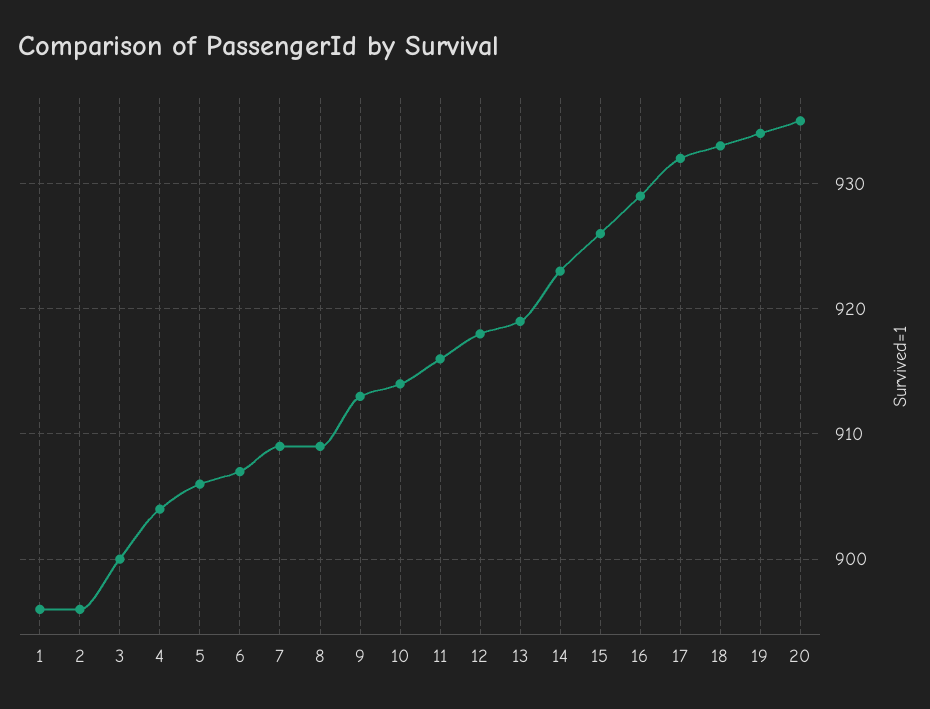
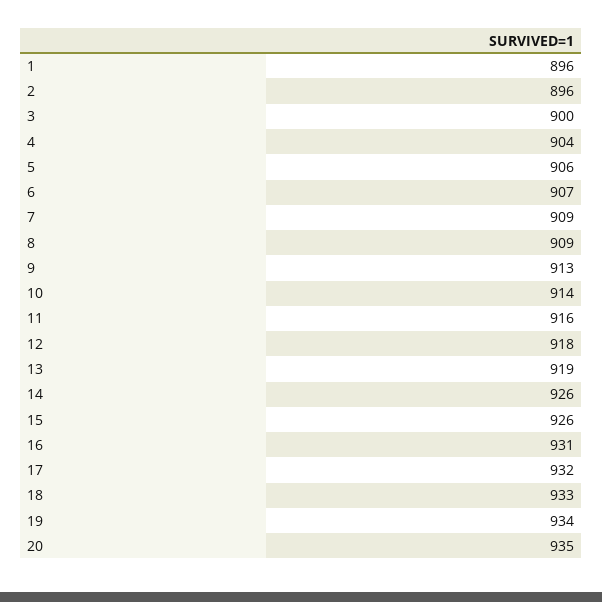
  {
    "1": 896,
    "2": 896,
    "3": 900,
    "4": 904,
    "5": 906,
    "6": 907,
    "7": 909,
    "8": 909,
    "9": 913,
    "10": 914,
    "11": 916,
    "12": 918,
    "13": 919,
-   "14": 923,
+   "14": 926,
    "15": 926,
-   "16": 929,
+   "16": 931,
    "17": 932,
    "18": 933,
    "19": 934,
    "20": 935
  }

